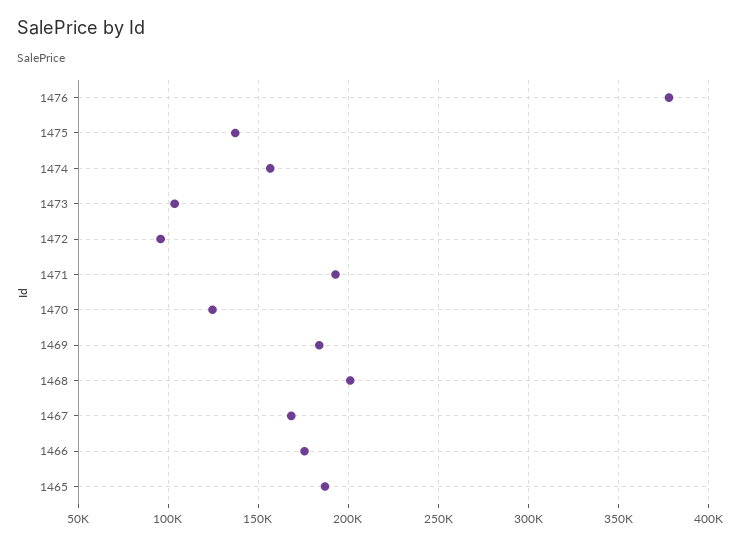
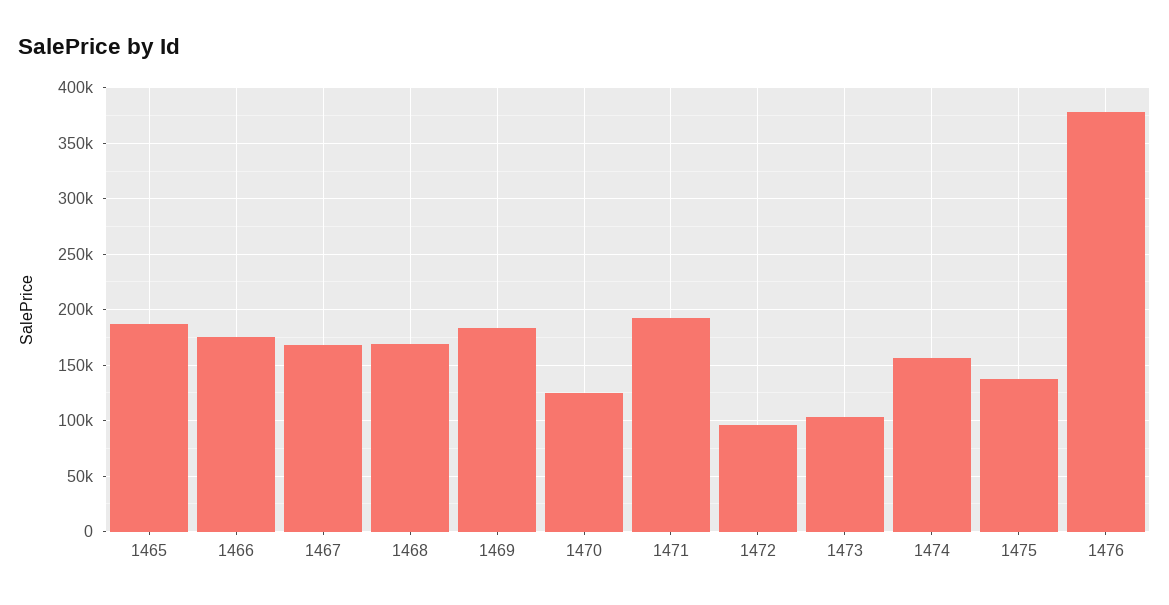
  {
    "1476": 380000,
    "1475": 135000,
    "1474": 155000,
    "1473": 105000,
    "1472": 95000,
    "1471": 195000,
    "1470": 125000,
    "1469": 185000,
-   "1468": 200000,
+   "1468": 170000,
    "1467": 170000,
    "1466": 175000,
    "1465": 185000
  }

